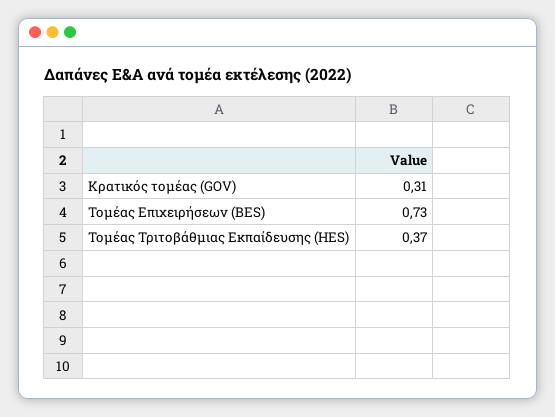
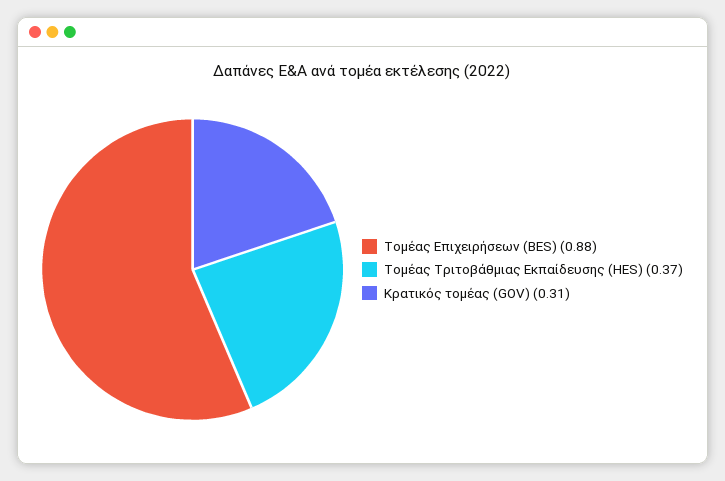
  {
    "Κρατικός τομέας (GOV)": 0.31,
-   "Τομέας Επιχειρήσεων (BES)": 0.73,
+   "Τομέας Επιχειρήσεων (BES)": 0.88,
    "Τομέας Τριτοβάθμιας Εκπαίδευσης (HES)": 0.37
  }

